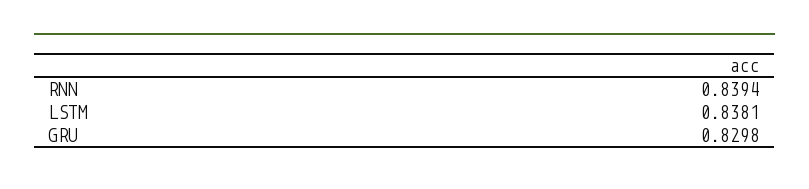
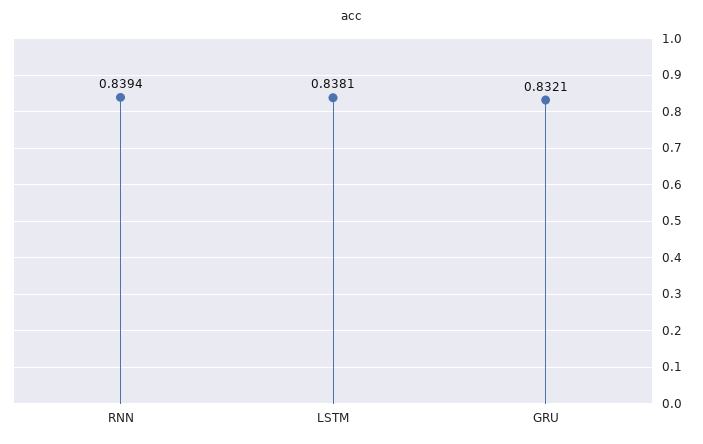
  {
    "RNN": 0.8394,
    "LSTM": 0.8381,
-   "GRU": 0.8298
+   "GRU": 0.8321
  }

